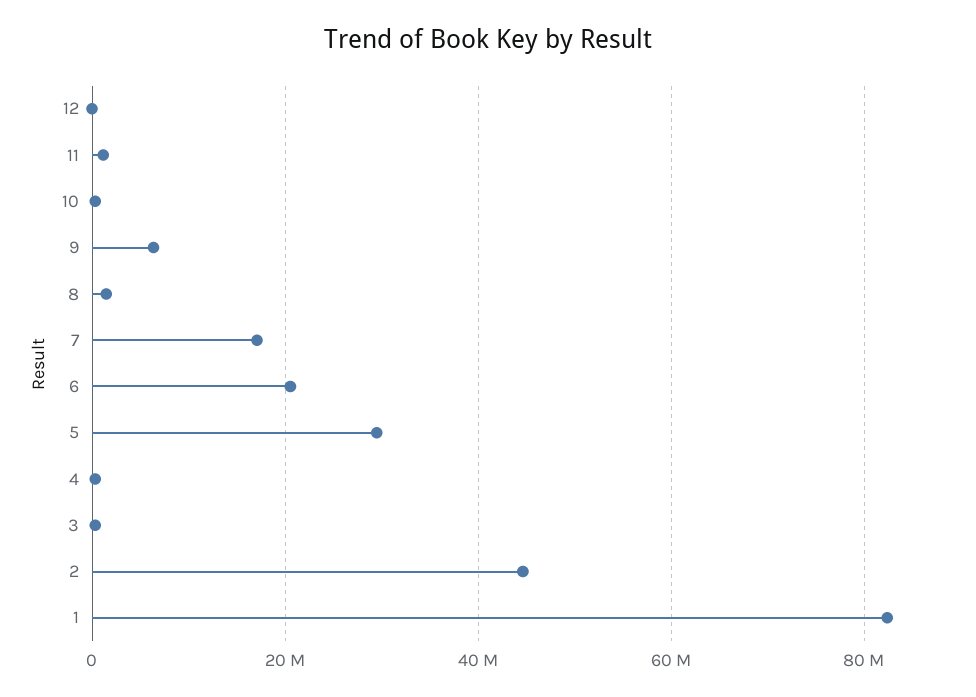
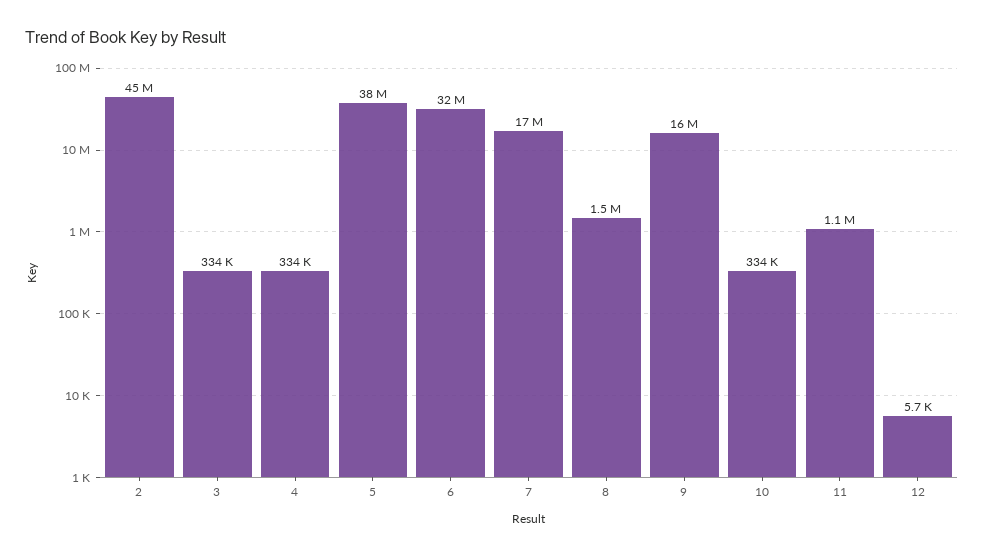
  {
    "12": 5700,
    "11": 1100000,
    "10": 334000,
-   "9": 6000000,
+   "9": 16000000,
    "8": 1500000,
    "7": 17000000,
-   "6": 20000000,
+   "6": 32000000,
-   "5": 30000000,
+   "5": 38000000,
    "4": 334000,
    "3": 334000,
-   "2": 45000000,
+   "2": 45000000
-   "1": 82000000
  }

